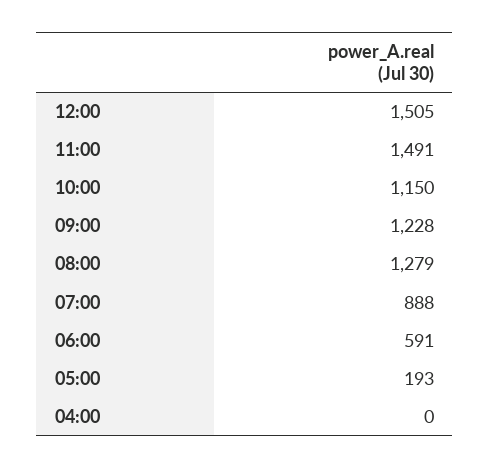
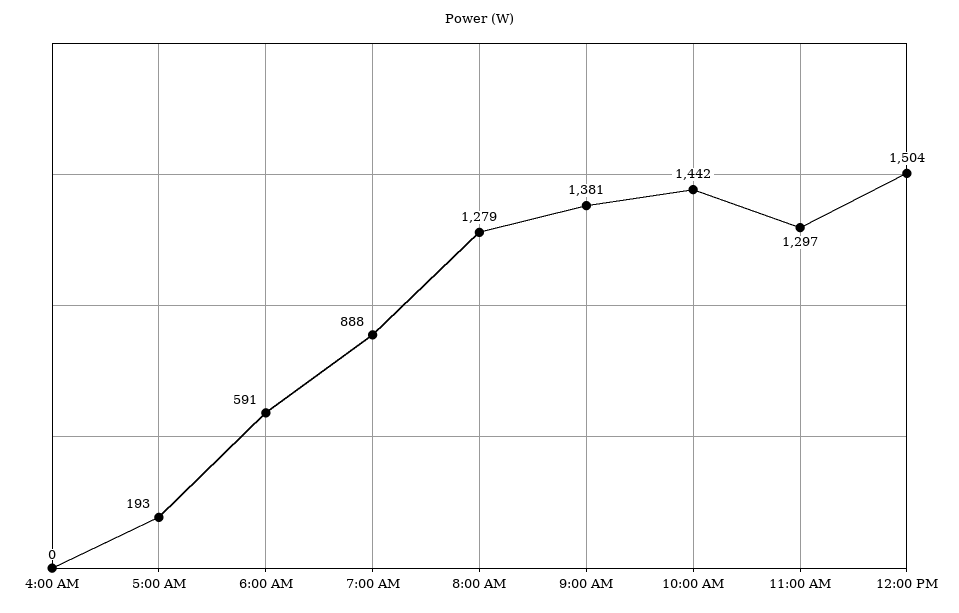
  {
-   "12:00": 1505,
+   "12:00": 1504,
-   "11:00": 1491,
+   "11:00": 1297,
-   "10:00": 1150,
+   "10:00": 1442,
-   "09:00": 1228,
+   "09:00": 1381,
    "08:00": 1279,
    "07:00": 888,
    "06:00": 591,
    "05:00": 193,
    "04:00": 0
  }

